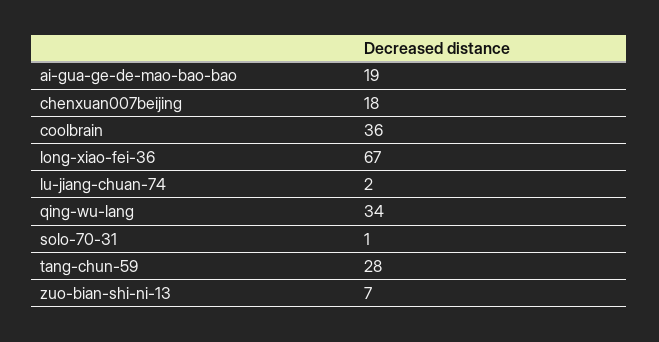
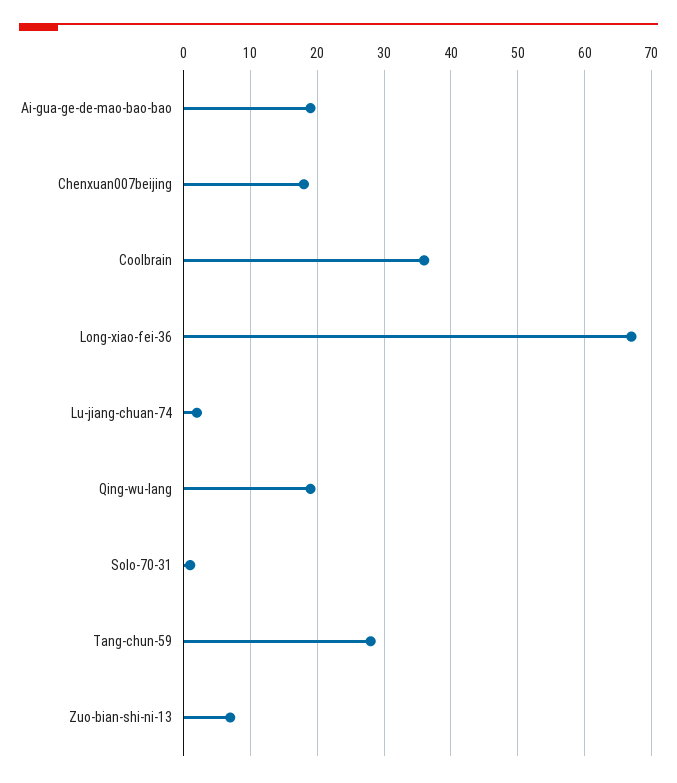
  {
    "ai-gua-ge-de-mao-bao-bao": 19,
    "chenxuan007beijing": 18,
    "coolbrain": 36,
    "long-xiao-fei-36": 67,
    "lu-jiang-chuan-74": 2,
-   "qing-wu-lang": 34,
+   "qing-wu-lang": 19,
    "solo-70-31": 1,
    "tang-chun-59": 28,
    "zuo-bian-shi-ni-13": 7
  }

